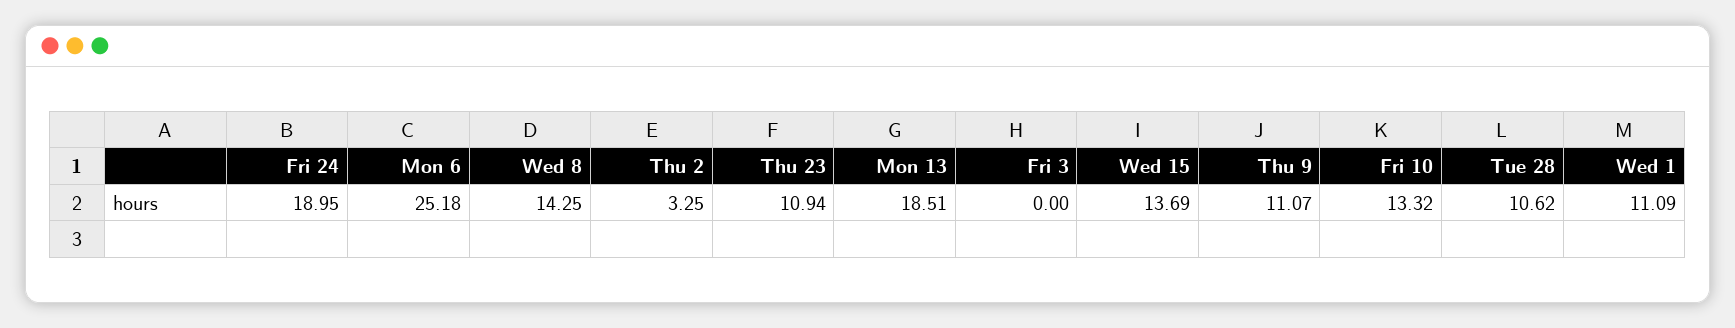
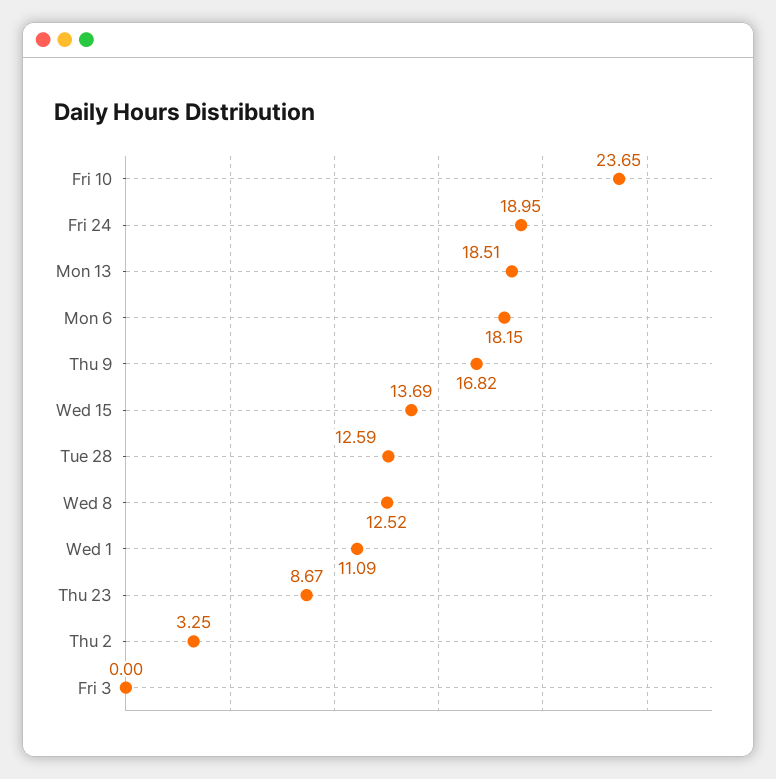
  {
    "Fri 24": 18.95,
-   "Mon 6": 25.18,
+   "Mon 6": 18.15,
-   "Wed 8": 14.25,
+   "Wed 8": 12.52,
    "Thu 2": 3.25,
-   "Thu 23": 10.94,
+   "Thu 23": 8.67,
    "Mon 13": 18.51,
    "Fri 3": 0,
    "Wed 15": 13.69,
-   "Thu 9": 11.07,
+   "Thu 9": 16.82,
-   "Fri 10": 13.32,
+   "Fri 10": 23.65,
-   "Tue 28": 10.62,
+   "Tue 28": 12.59,
    "Wed 1": 11.09
  }

